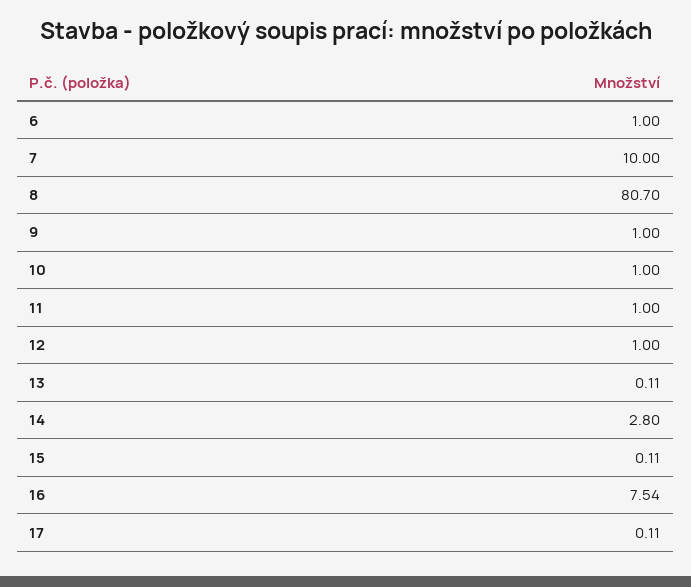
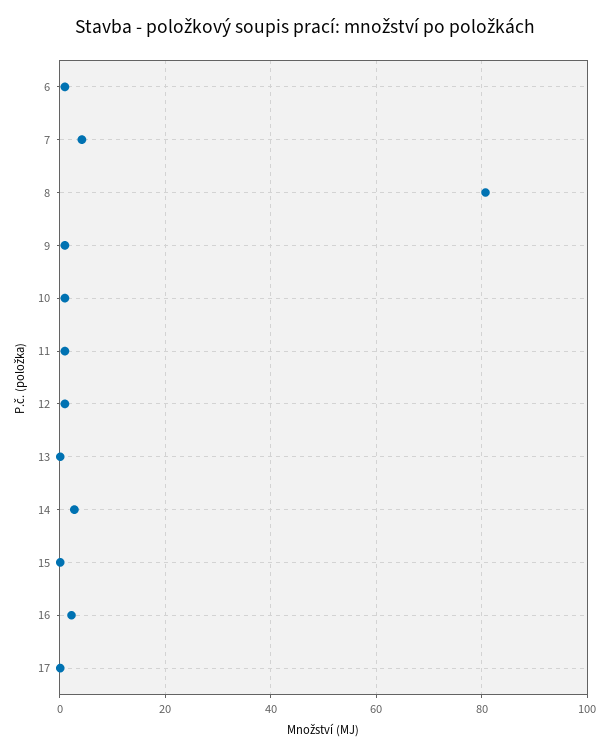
  {
    "6": 1,
-   "7": 10,
+   "7": 4,
    "8": 80.7,
    "9": 1,
    "10": 1,
    "11": 1,
    "12": 1,
    "13": 0.11,
    "14": 2.8,
    "15": 0.11,
-   "16": 7.54,
+   "16": 2,
    "17": 0.11
  }

